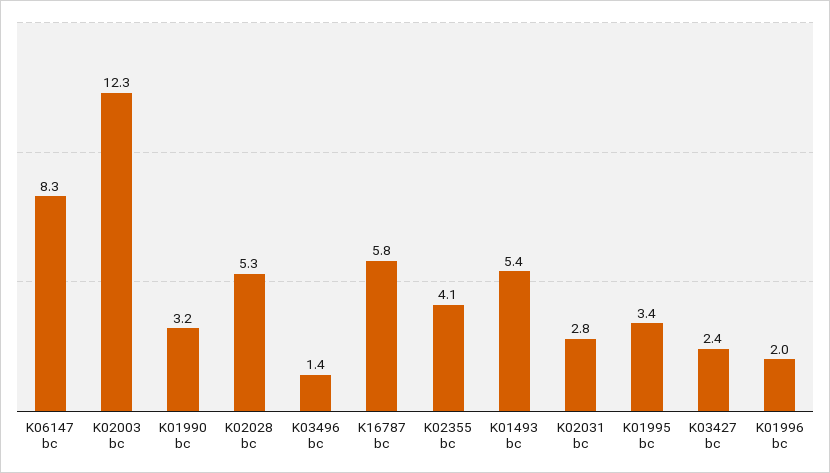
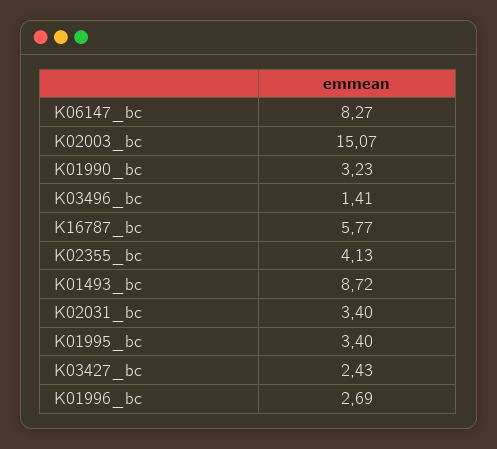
  {
    "K06147 bc": 8.27,
-   "K02003 bc": 12.3,
+   "K02003 bc": 15.07,
    "K01990 bc": 3.23,
-   "K02028 bc": 5.3,
    "K03496 bc": 1.41,
    "K16787 bc": 5.77,
    "K02355 bc": 4.13,
-   "K01493 bc": 5.4,
+   "K01493 bc": 8.72,
-   "K02031 bc": 2.8,
+   "K02031 bc": 3.4,
    "K01995 bc": 3.4,
    "K03427 bc": 2.43,
-   "K01996 bc": 2
+   "K01996 bc": 2.69
  }

